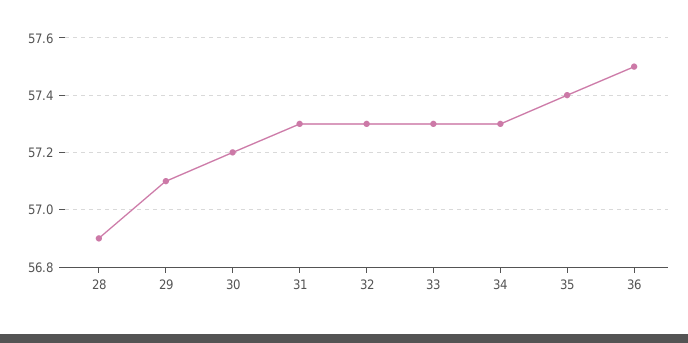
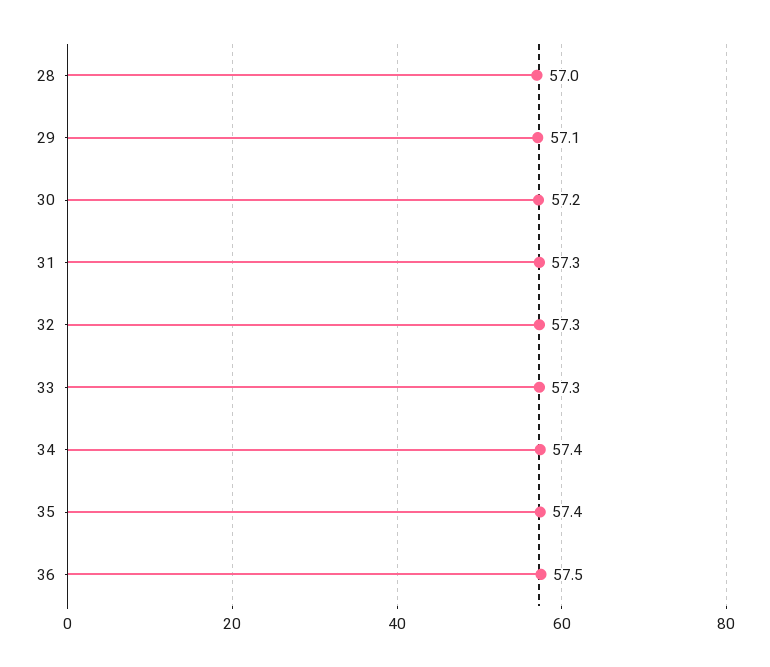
  {
-   "28": 56.9,
+   "28": 57,
    "29": 57.1,
    "30": 57.2,
    "31": 57.3,
    "32": 57.3,
    "33": 57.3,
-   "34": 57.3,
+   "34": 57.4,
    "35": 57.4,
    "36": 57.5
  }

